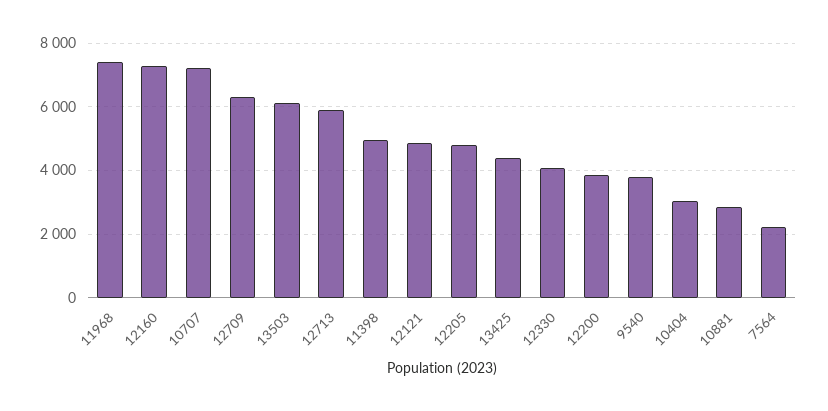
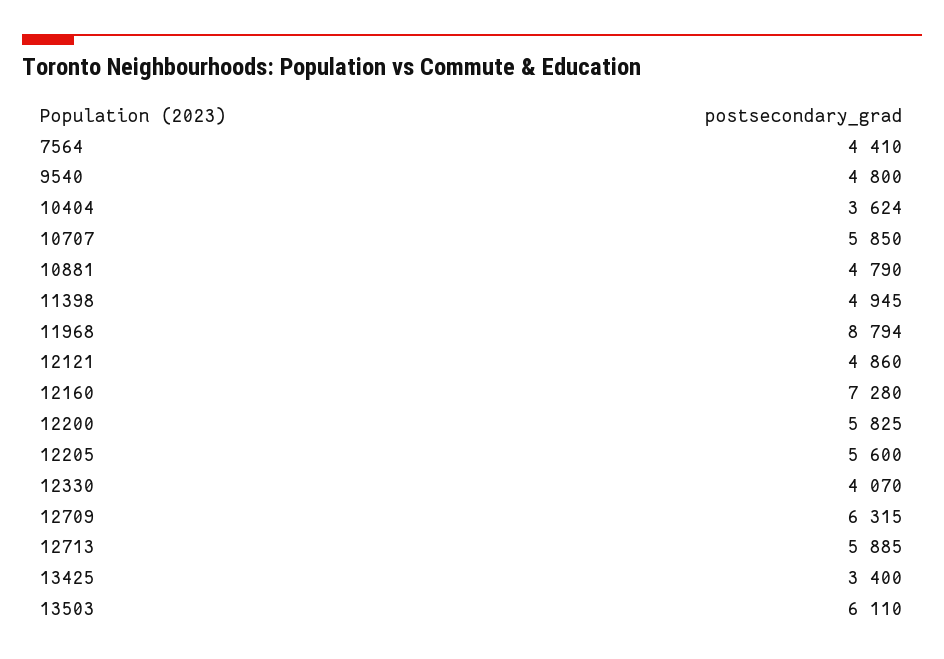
  {
-   "11968": 7400,
+   "11968": 8794,
    "12160": 7280,
-   "10707": 7200,
+   "10707": 5850,
    "12709": 6315,
    "13503": 6110,
    "12713": 5885,
    "11398": 4945,
    "12121": 4860,
-   "12205": 4800,
+   "12205": 5600,
-   "13425": 4400,
+   "13425": 3400,
    "12330": 4070,
-   "12200": 3800,
+   "12200": 5825,
-   "9540": 3800,
+   "9540": 4800,
-   "10404": 3000,
+   "10404": 3624,
-   "10881": 2800,
+   "10881": 4790,
-   "7564": 2200
+   "7564": 4410
  }

